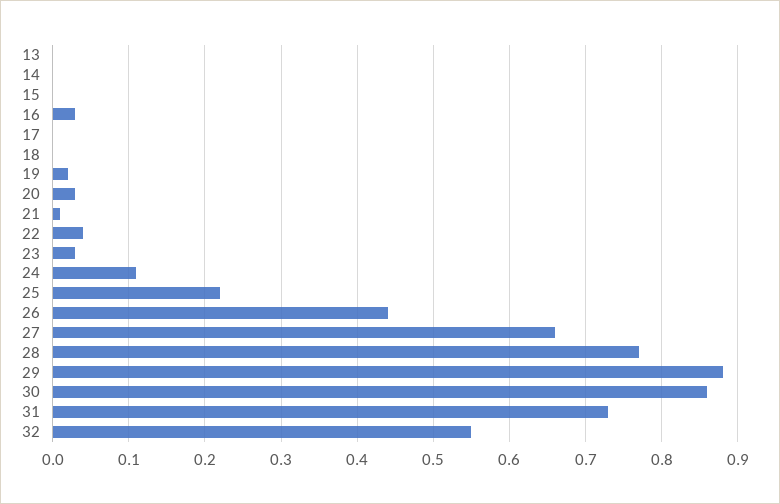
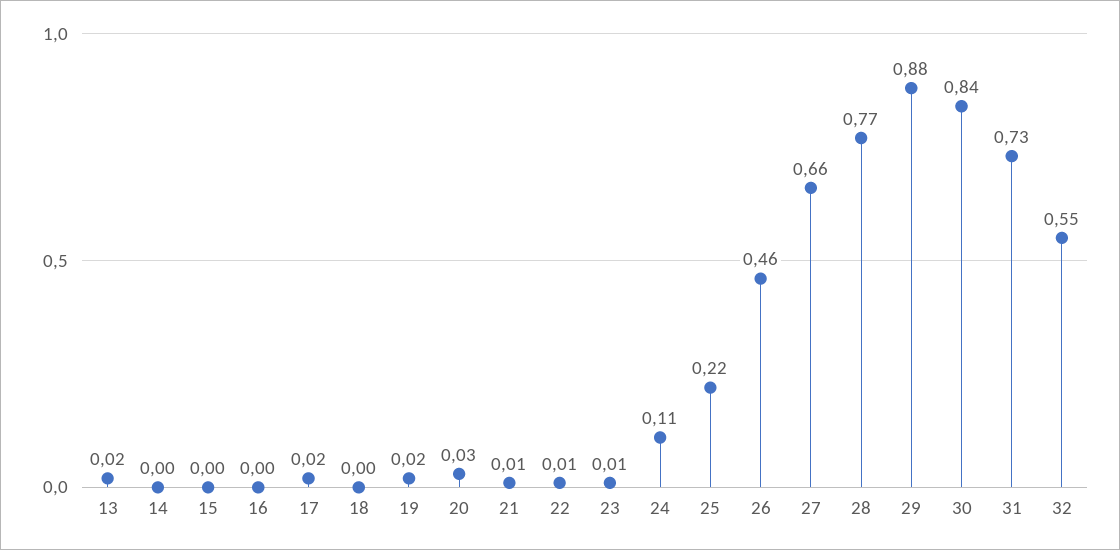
  {
-   "13": 0,
+   "13": 0.02,
    "14": 0,
    "15": 0,
-   "16": 0.03,
+   "16": 0,
-   "17": 0,
+   "17": 0.02,
    "18": 0,
    "19": 0.02,
    "20": 0.03,
    "21": 0.01,
-   "22": 0.04,
+   "22": 0.01,
-   "23": 0.03,
+   "23": 0.01,
    "24": 0.11,
    "25": 0.22,
-   "26": 0.44,
+   "26": 0.46,
    "27": 0.66,
    "28": 0.77,
    "29": 0.88,
-   "30": 0.86,
+   "30": 0.84,
    "31": 0.73,
    "32": 0.55
  }

